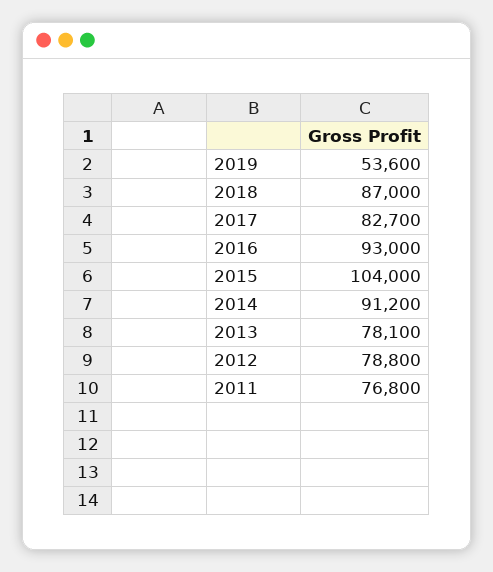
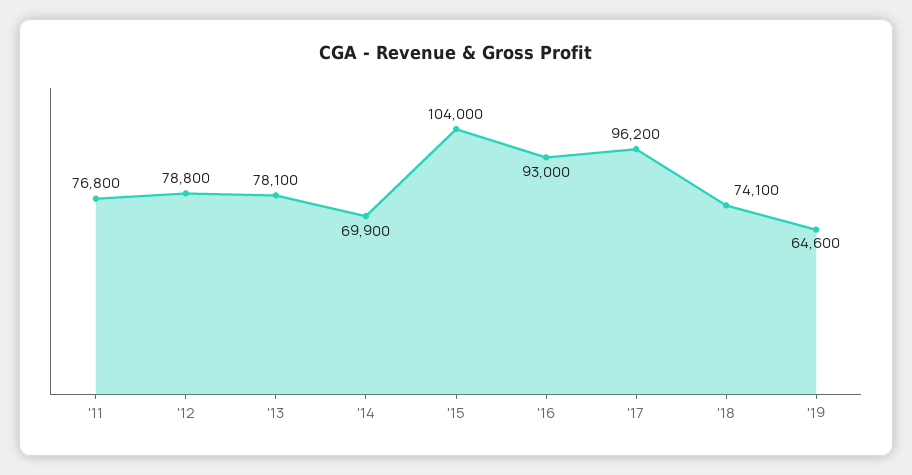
  {
-   "2019": 53600,
+   "2019": 64600,
-   "2018": 87000,
+   "2018": 74100,
-   "2017": 82700,
+   "2017": 96200,
    "2016": 93000,
    "2015": 104000,
-   "2014": 91200,
+   "2014": 69900,
    "2013": 78100,
    "2012": 78800,
    "2011": 76800
  }

